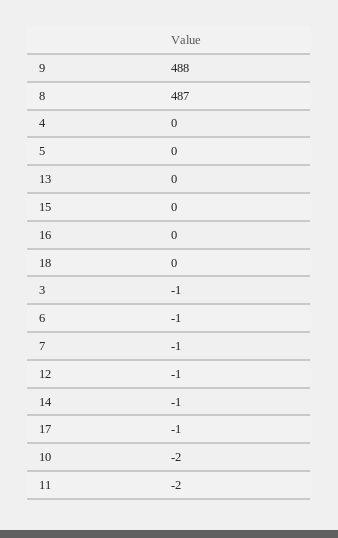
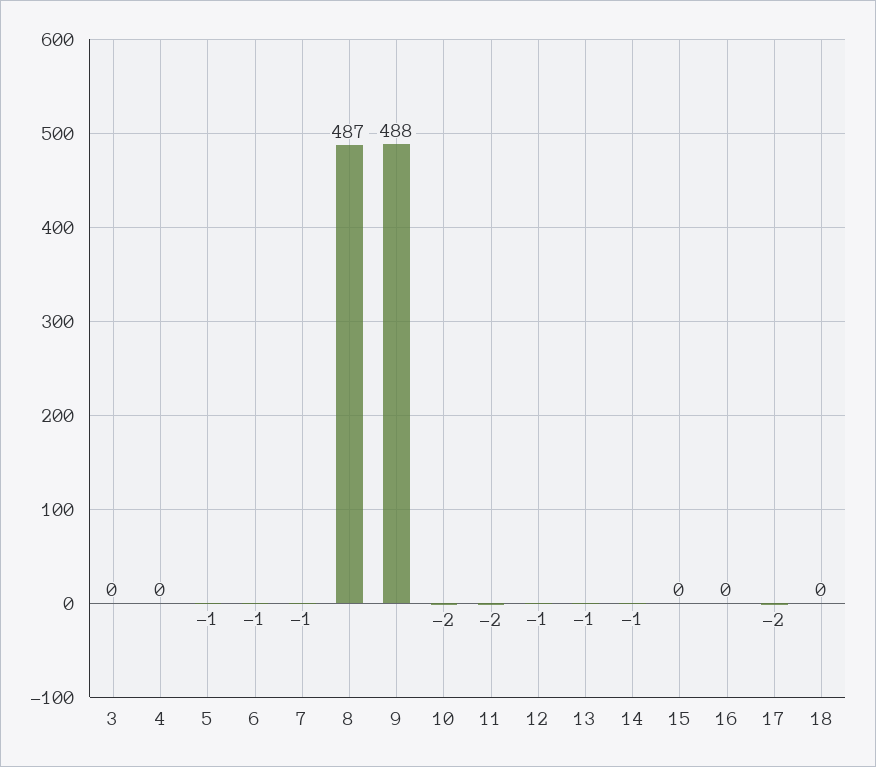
  {
    "9": 488,
    "8": 487,
    "4": 0,
-   "5": 0,
+   "5": -1,
-   "13": 0,
+   "13": -1,
    "15": 0,
    "16": 0,
    "18": 0,
-   "3": -1,
+   "3": 0,
    "6": -1,
    "7": -1,
    "12": -1,
    "14": -1,
-   "17": -1,
+   "17": -2,
    "10": -2,
    "11": -2
  }

